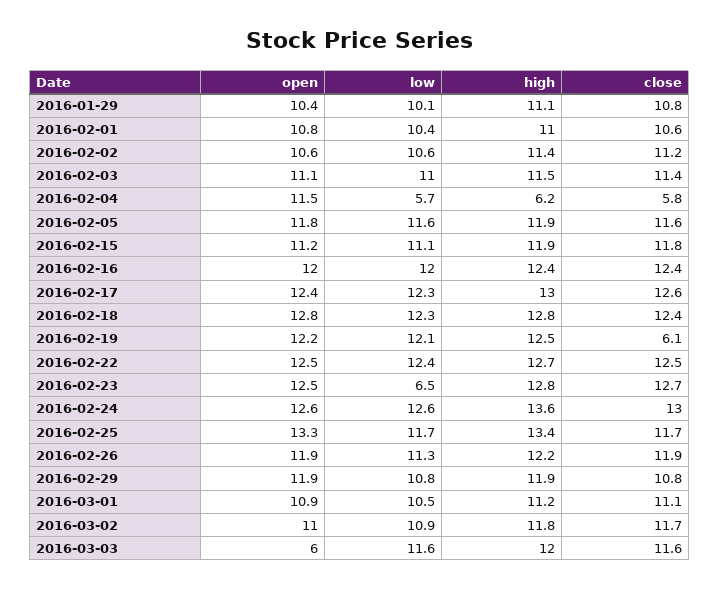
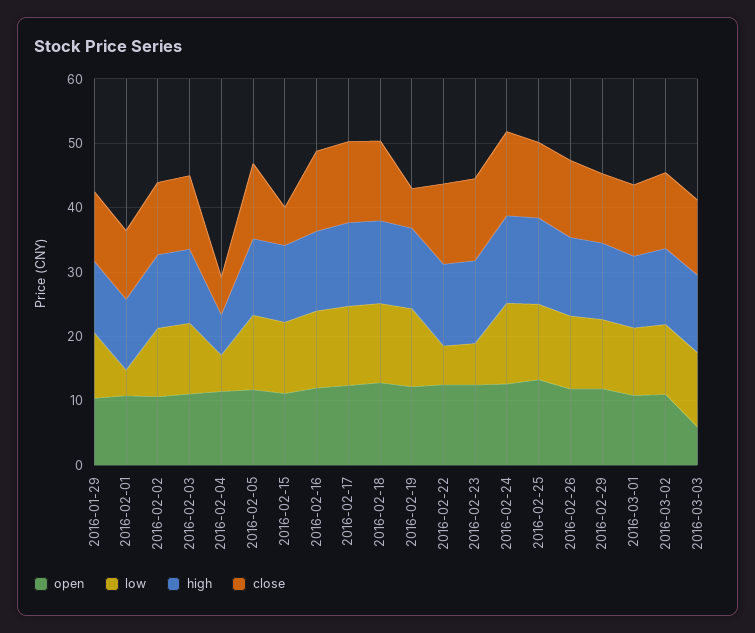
  {
    "open": {
      "2016-01-29": 10.4,
      "2016-02-01": 10.8,
      "2016-02-02": 10.6,
      "2016-02-03": 11.1,
      "2016-02-04": 11.5,
      "2016-02-05": 11.8,
      "2016-02-15": 11.2,
      "2016-02-16": 12,
      "2016-02-17": 12.4,
      "2016-02-18": 12.8,
      "2016-02-19": 12.2,
      "2016-02-22": 12.5,
      "2016-02-23": 12.5,
      "2016-02-24": 12.6,
      "2016-02-25": 13.3,
      "2016-02-26": 11.9,
      "2016-02-29": 11.9,
      "2016-03-01": 10.9,
      "2016-03-02": 11,
      "2016-03-03": 6
    },
    "low": {
      "2016-01-29": 10.1,
-     "2016-02-01": 10.4,
+     "2016-02-01": 4,
      "2016-02-02": 10.6,
      "2016-02-03": 11,
      "2016-02-04": 5.7,
      "2016-02-05": 11.6,
      "2016-02-15": 11.1,
      "2016-02-16": 12,
      "2016-02-17": 12.3,
      "2016-02-18": 12.3,
      "2016-02-19": 12.1,
-     "2016-02-22": 12.4,
+     "2016-02-22": 6,
      "2016-02-23": 6.5,
      "2016-02-24": 12.6,
      "2016-02-25": 11.7,
      "2016-02-26": 11.3,
      "2016-02-29": 10.8,
      "2016-03-01": 10.5,
      "2016-03-02": 10.9,
      "2016-03-03": 11.6
    },
    "high": {
      "2016-01-29": 11.1,
      "2016-02-01": 11,
      "2016-02-02": 11.4,
      "2016-02-03": 11.5,
      "2016-02-04": 6.2,
      "2016-02-05": 11.9,
      "2016-02-15": 11.9,
      "2016-02-16": 12.4,
      "2016-02-17": 13,
      "2016-02-18": 12.8,
      "2016-02-19": 12.5,
      "2016-02-22": 12.7,
      "2016-02-23": 12.8,
      "2016-02-24": 13.6,
      "2016-02-25": 13.4,
      "2016-02-26": 12.2,
      "2016-02-29": 11.9,
      "2016-03-01": 11.2,
      "2016-03-02": 11.8,
      "2016-03-03": 12
    },
    "close": {
      "2016-01-29": 10.8,
      "2016-02-01": 10.6,
      "2016-02-02": 11.2,
      "2016-02-03": 11.4,
      "2016-02-04": 5.8,
      "2016-02-05": 11.6,
-     "2016-02-15": 11.8,
+     "2016-02-15": 6,
      "2016-02-16": 12.4,
      "2016-02-17": 12.6,
      "2016-02-18": 12.4,
      "2016-02-19": 6.1,
      "2016-02-22": 12.5,
      "2016-02-23": 12.7,
      "2016-02-24": 13,
      "2016-02-25": 11.7,
      "2016-02-26": 11.9,
      "2016-02-29": 10.8,
      "2016-03-01": 11.1,
      "2016-03-02": 11.7,
      "2016-03-03": 11.6
    }
  }

